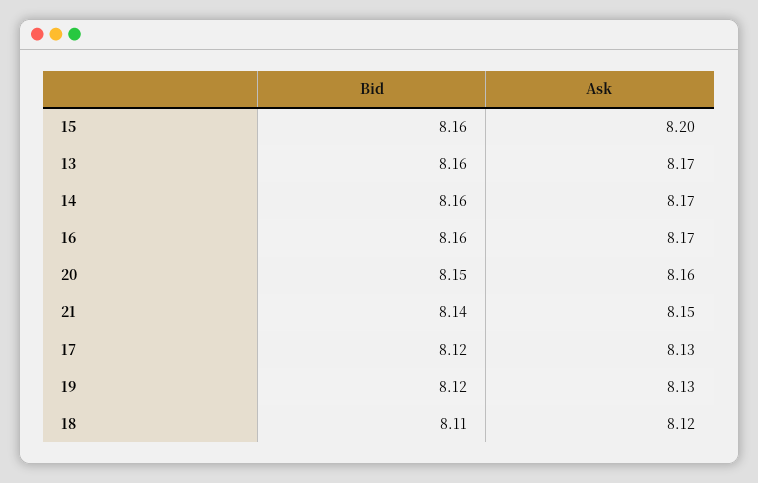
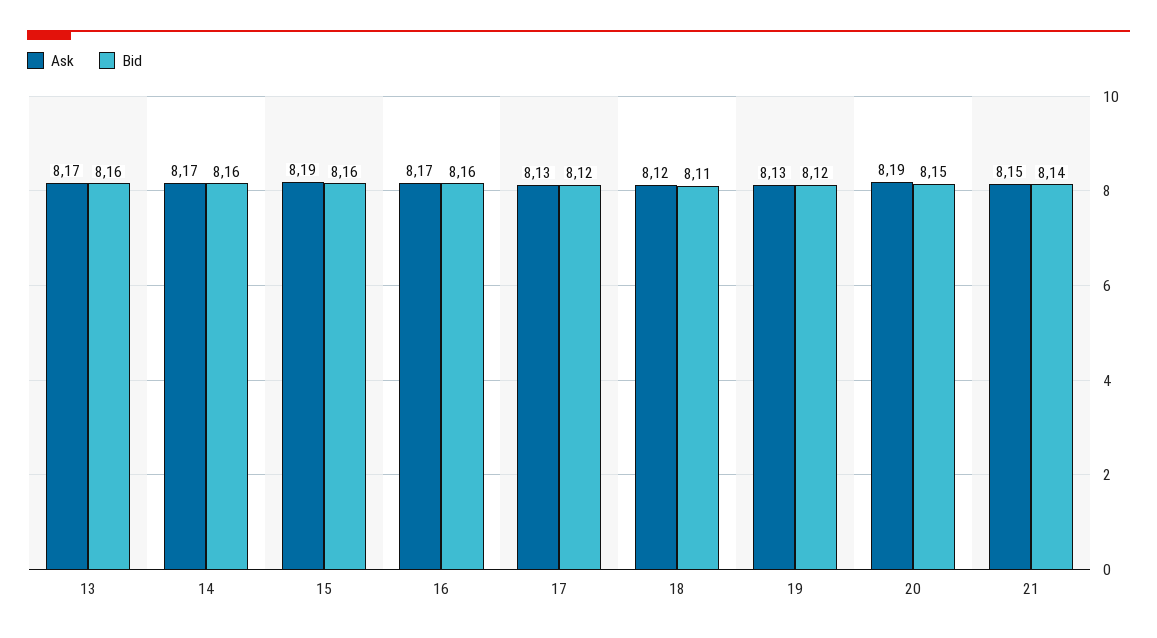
  {
    "Bid": {
      "15": 8.16,
      "13": 8.16,
      "14": 8.16,
      "16": 8.16,
      "20": 8.15,
      "21": 8.14,
      "17": 8.12,
      "19": 8.12,
      "18": 8.11
    },
    "Ask": {
-     "15": 8.2,
+     "15": 8.19,
      "13": 8.17,
      "14": 8.17,
      "16": 8.17,
-     "20": 8.16,
+     "20": 8.19,
      "21": 8.15,
      "17": 8.13,
      "19": 8.13,
      "18": 8.12
    }
  }

